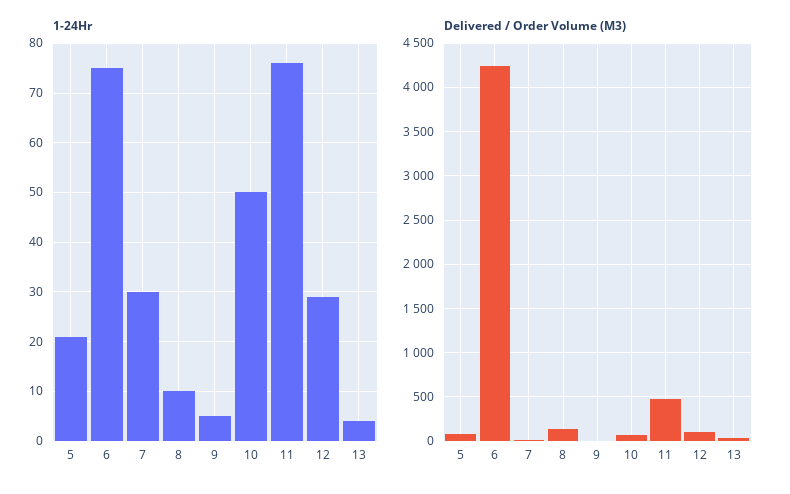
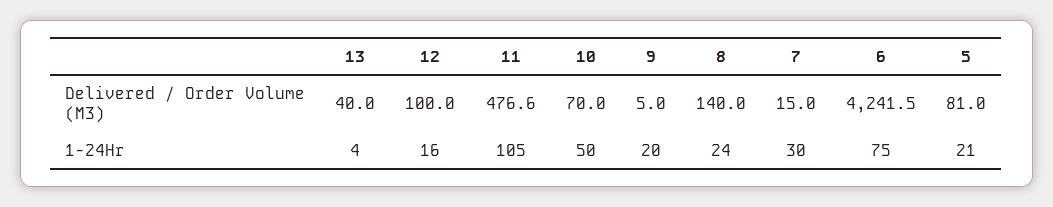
  {
    "1-24Hr": {
      "5": 21,
      "6": 75,
      "7": 30,
-     "8": 10,
+     "8": 24,
-     "9": 5,
+     "9": 20,
      "10": 50,
-     "11": 75,
+     "11": 105,
-     "12": 30,
+     "12": 16,
      "13": 4
    },
    "Delivered / Order Volume (M3)": {
      "5": 81,
      "6": 4241.5,
      "7": 15,
      "8": 140,
      "9": 5,
      "10": 70,
      "11": 476.6,
      "12": 100,
      "13": 40
    }
  }

